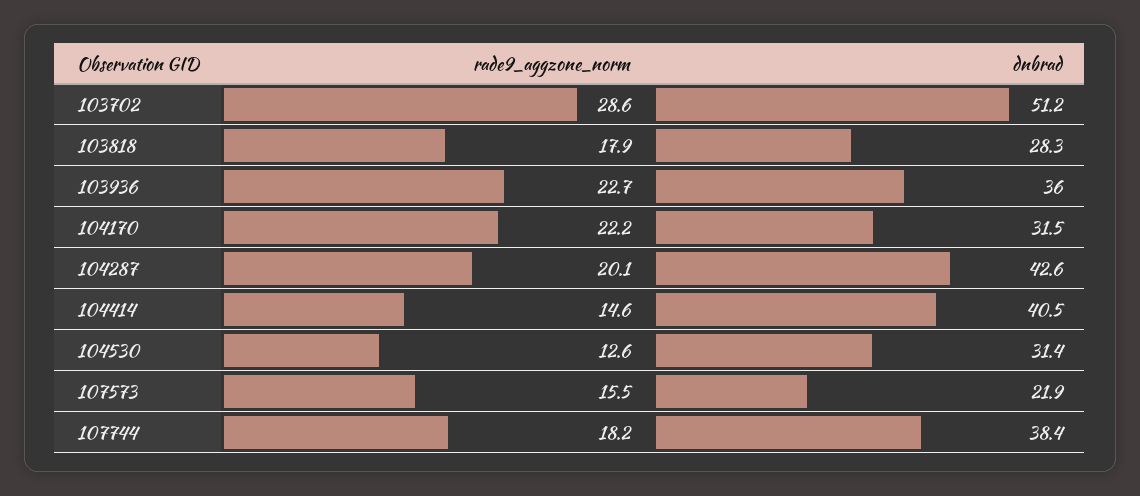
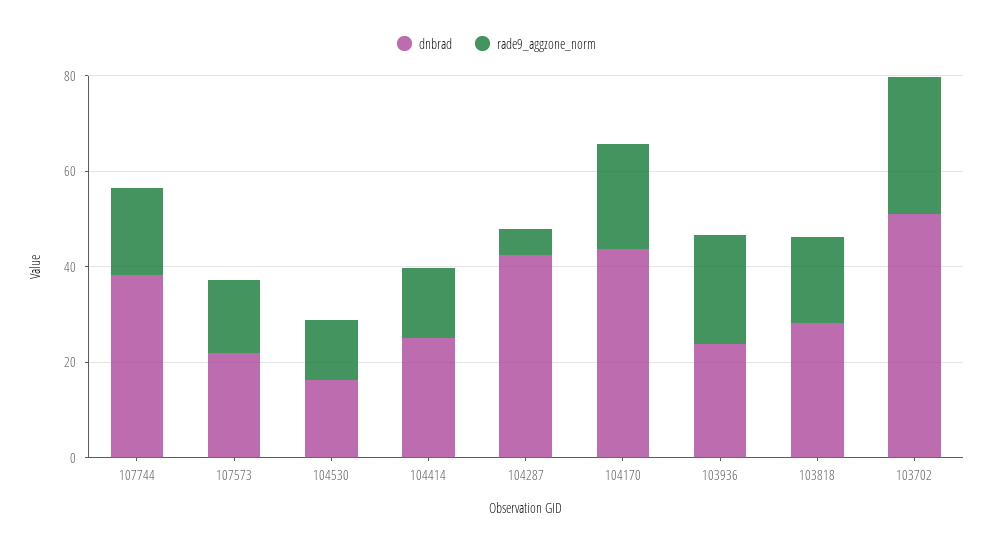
  {
    "rade9_aggzone_norm": {
      "103702": 28.6,
      "103818": 17.9,
      "103936": 22.7,
      "104170": 22.2,
-     "104287": 20.1,
+     "104287": 5,
      "104414": 14.6,
      "104530": 12.6,
      "107573": 15.5,
      "107744": 18.2
    },
    "dnbrad": {
      "103702": 51.2,
      "103818": 28.3,
-     "103936": 36,
+     "103936": 25,
-     "104170": 31.5,
+     "104170": 45,
      "104287": 42.6,
-     "104414": 40.5,
+     "104414": 25,
-     "104530": 31.4,
+     "104530": 15,
      "107573": 21.9,
      "107744": 38.4
    }
  }

